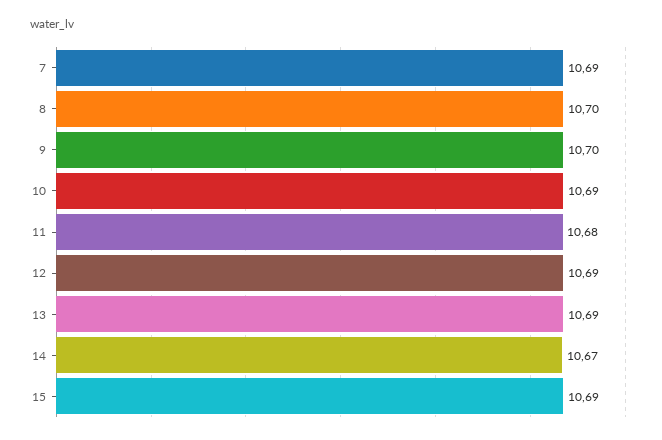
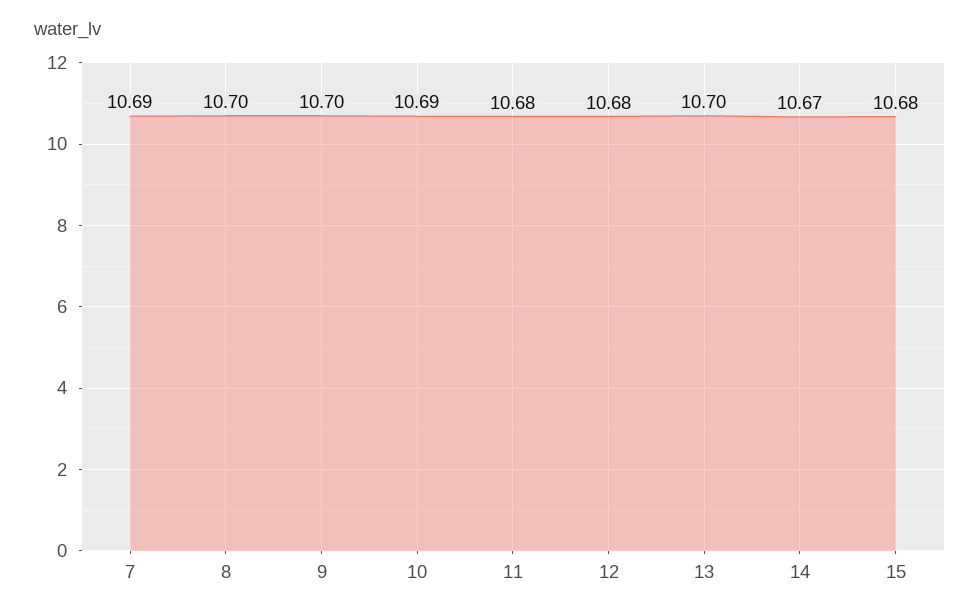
  {
    "7": 10.69,
    "8": 10.7,
    "9": 10.7,
    "10": 10.69,
    "11": 10.68,
-   "12": 10.69,
+   "12": 10.68,
-   "13": 10.69,
+   "13": 10.7,
    "14": 10.67,
-   "15": 10.69
+   "15": 10.68
  }

